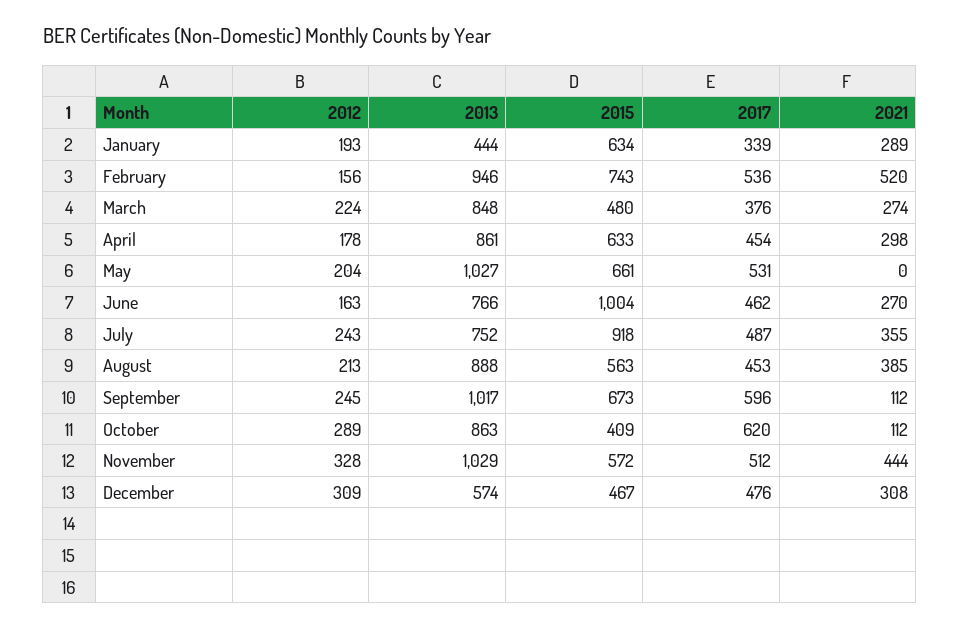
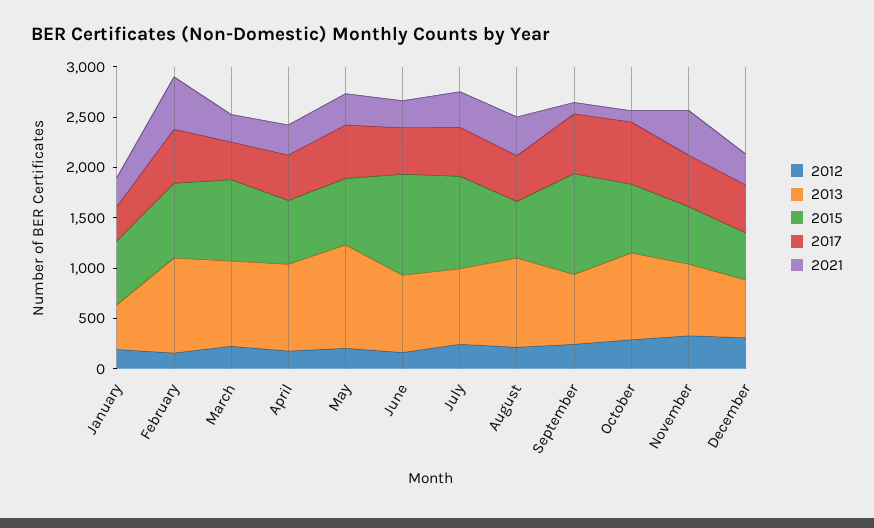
  {
    "2012": {
      "January": 193,
      "February": 156,
      "March": 224,
      "April": 178,
      "May": 204,
      "June": 163,
      "July": 243,
      "August": 213,
      "September": 245,
      "October": 289,
      "November": 328,
      "December": 309
    },
    "2013": {
      "January": 444,
      "February": 946,
      "March": 848,
      "April": 861,
      "May": 1027,
      "June": 766,
      "July": 752,
      "August": 888,
-     "September": 1017,
+     "September": 700,
      "October": 863,
-     "November": 1029,
+     "November": 700,
      "December": 574
    },
    "2015": {
      "January": 634,
      "February": 743,
-     "March": 480,
+     "March": 800,
      "April": 633,
      "May": 661,
      "June": 1004,
      "July": 918,
      "August": 563,
-     "September": 673,
+     "September": 1000,
-     "October": 409,
+     "October": 700,
      "November": 572,
      "December": 467
    },
    "2017": {
      "January": 339,
      "February": 536,
      "March": 376,
      "April": 454,
      "May": 531,
      "June": 462,
      "July": 487,
      "August": 453,
      "September": 596,
      "October": 620,
      "November": 512,
      "December": 476
    },
    "2021": {
      "January": 289,
      "February": 520,
      "March": 274,
      "April": 298,
-     "May": 0,
+     "May": 300,
      "June": 270,
      "July": 355,
      "August": 385,
      "September": 112,
      "October": 112,
      "November": 444,
      "December": 308
    }
  }

